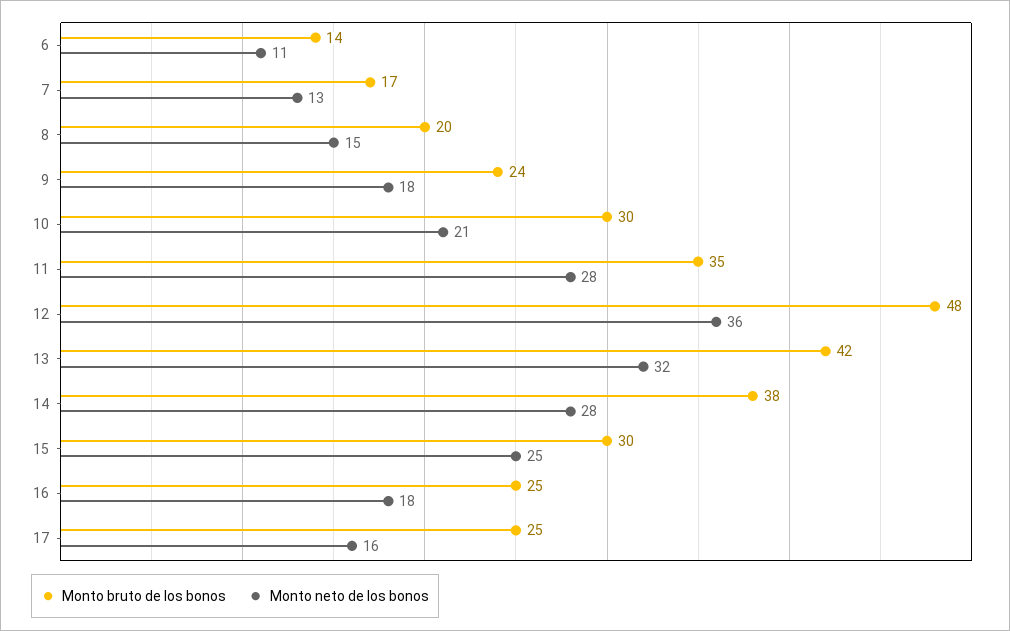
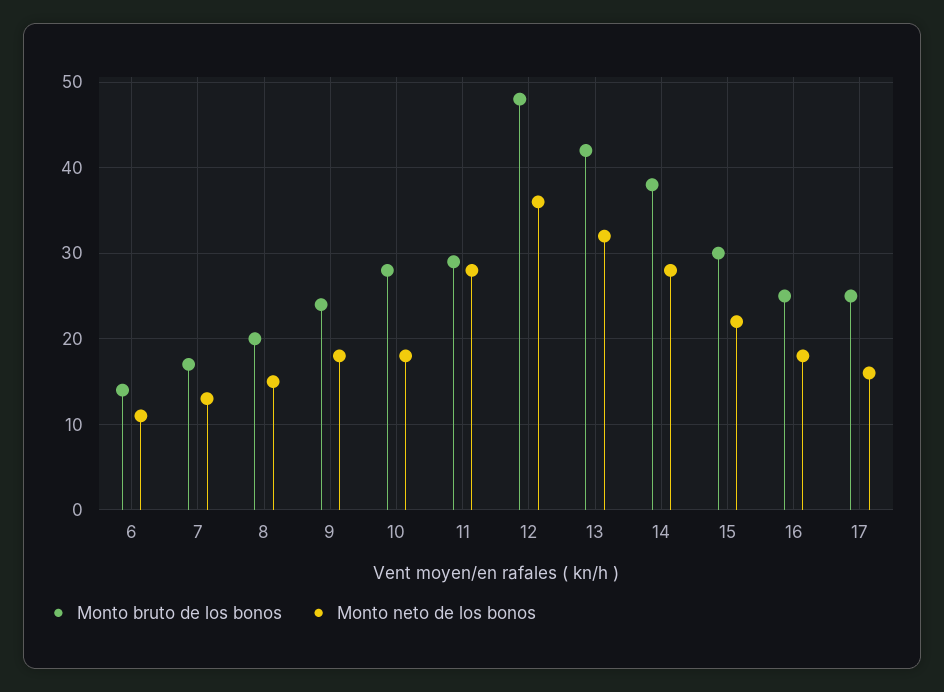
  {
    "Monto bruto de los bonos": {
      "6": 14,
      "7": 17,
      "8": 20,
      "9": 24,
-     "10": 30,
+     "10": 28,
-     "11": 35,
+     "11": 29,
      "12": 48,
      "13": 42,
      "14": 38,
      "15": 30,
      "16": 25,
      "17": 25
    },
    "Monto neto de los bonos": {
      "6": 11,
      "7": 13,
      "8": 15,
      "9": 18,
-     "10": 21,
+     "10": 18,
      "11": 28,
      "12": 36,
      "13": 32,
      "14": 28,
-     "15": 25,
+     "15": 22,
      "16": 18,
      "17": 16
    }
  }

